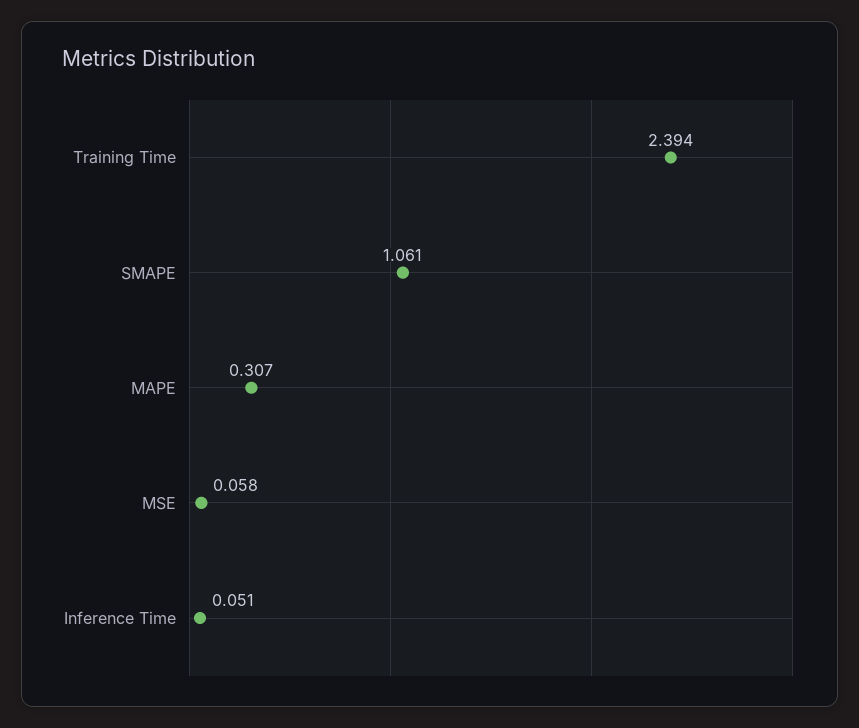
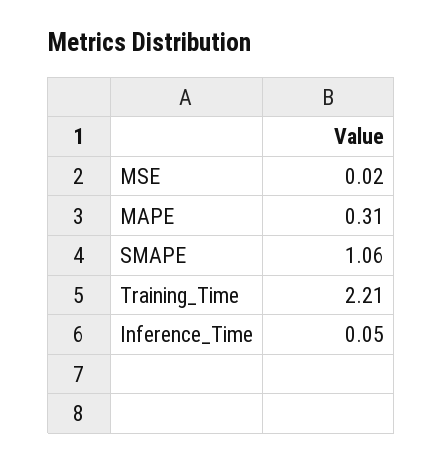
  {
-   "Training Time": 2.394,
+   "Training Time": 2.21,
    "SMAPE": 1.061,
    "MAPE": 0.307,
-   "MSE": 0.058,
+   "MSE": 0.02,
    "Inference Time": 0.051
  }

